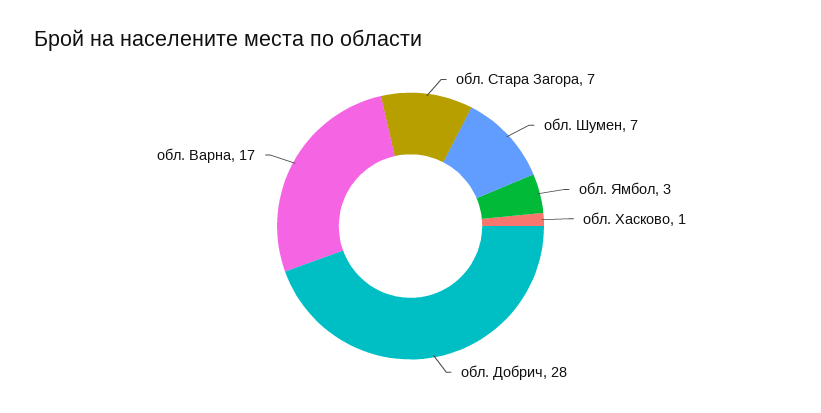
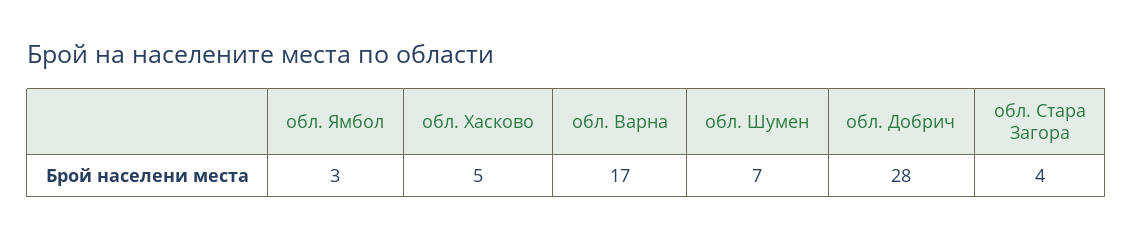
  {
-   "обл. Стара Загора": 7,
+   "обл. Стара Загора": 4,
    "обл. Шумен": 7,
    "обл. Ямбол": 3,
-   "обл. Хасково": 1,
+   "обл. Хасково": 5,
    "обл. Добрич": 28,
    "обл. Варна": 17
  }

